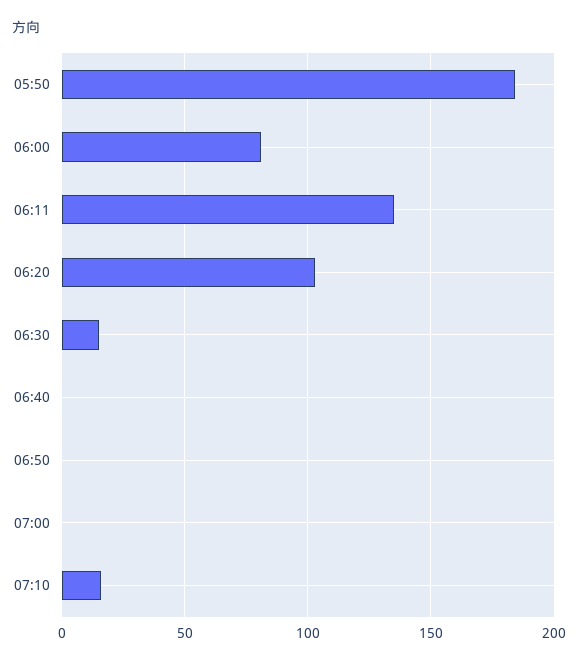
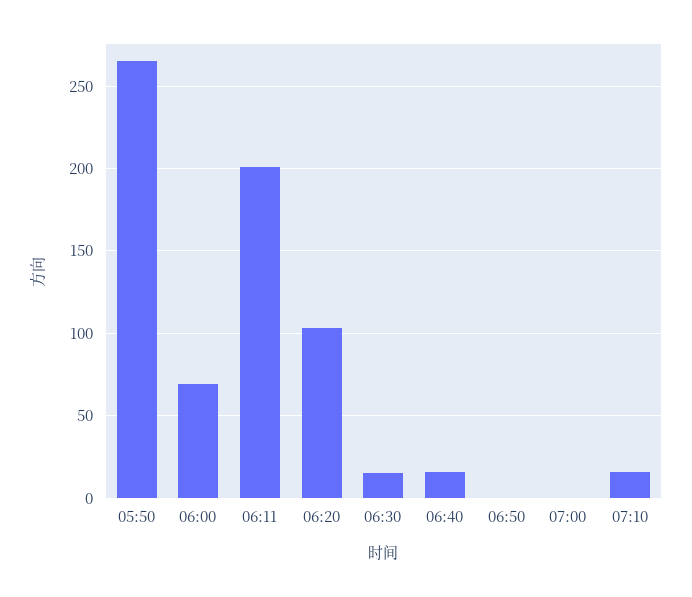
  {
-   "05:50": 185,
+   "05:50": 265,
-   "06:00": 80,
+   "06:00": 70,
-   "06:11": 135,
+   "06:11": 200,
    "06:20": 105,
    "06:30": 15,
-   "06:40": 0,
+   "06:40": 15,
    "06:50": 0,
    "07:00": 0,
    "07:10": 15
  }

